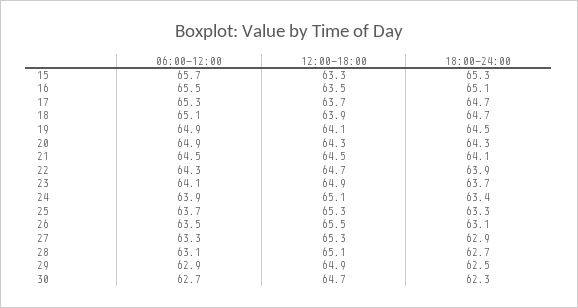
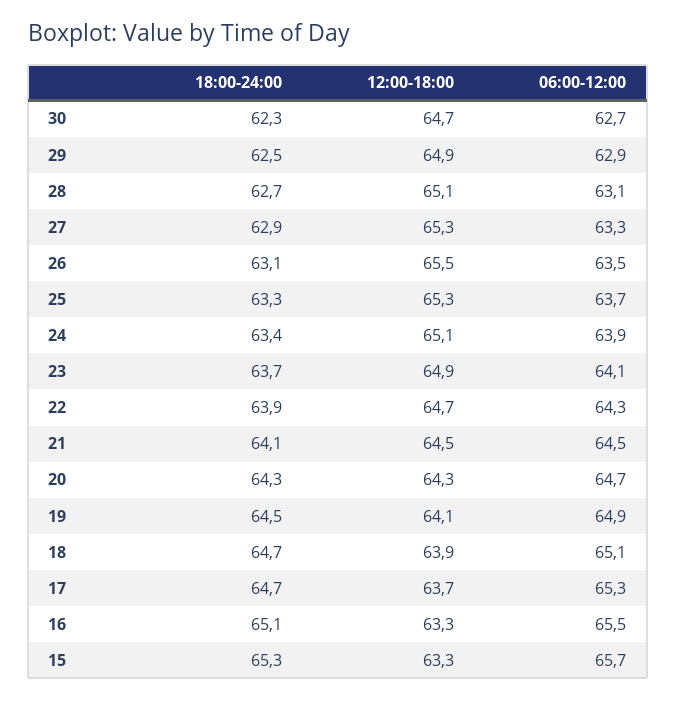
  {
    "06:00-12:00": {
      "15": 65.7,
      "16": 65.5,
      "17": 65.3,
      "18": 65.1,
      "19": 64.9,
-     "20": 64.9,
+     "20": 64.7,
      "21": 64.5,
      "22": 64.3,
      "23": 64.1,
      "24": 63.9,
      "25": 63.7,
      "26": 63.5,
      "27": 63.3,
      "28": 63.1,
      "29": 62.9,
      "30": 62.7
    },
    "12:00-18:00": {
      "15": 63.3,
-     "16": 63.5,
+     "16": 63.3,
      "17": 63.7,
      "18": 63.9,
      "19": 64.1,
      "20": 64.3,
      "21": 64.5,
      "22": 64.7,
      "23": 64.9,
      "24": 65.1,
      "25": 65.3,
      "26": 65.5,
      "27": 65.3,
      "28": 65.1,
      "29": 64.9,
      "30": 64.7
    },
    "18:00-24:00": {
      "15": 65.3,
      "16": 65.1,
      "17": 64.7,
      "18": 64.7,
      "19": 64.5,
      "20": 64.3,
      "21": 64.1,
      "22": 63.9,
      "23": 63.7,
      "24": 63.4,
      "25": 63.3,
      "26": 63.1,
      "27": 62.9,
      "28": 62.7,
      "29": 62.5,
      "30": 62.3
    }
  }

